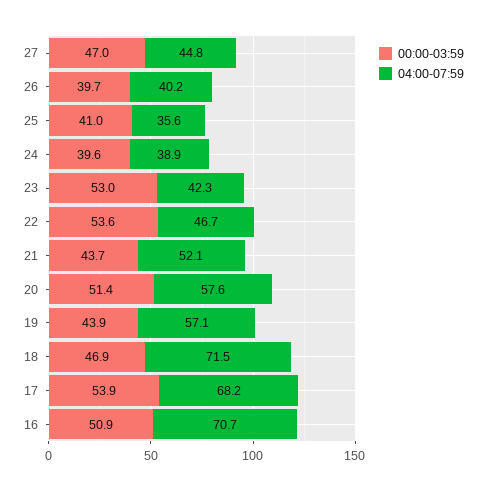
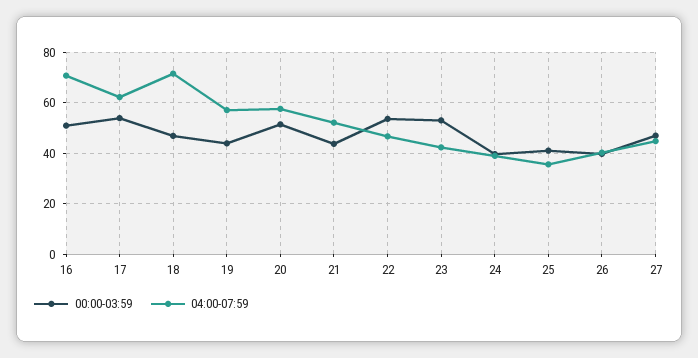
  {
    "00:00-03:59": {
      "27": 47,
      "26": 39.7,
      "25": 41,
      "24": 39.6,
      "23": 53,
      "22": 53.6,
      "21": 43.7,
      "20": 51.4,
      "19": 43.9,
      "18": 46.9,
      "17": 53.9,
      "16": 50.9
    },
    "04:00-07:59": {
      "27": 44.8,
      "26": 40.2,
      "25": 35.6,
      "24": 38.9,
      "23": 42.3,
      "22": 46.7,
      "21": 52.1,
      "20": 57.6,
      "19": 57.1,
      "18": 71.5,
-     "17": 68.2,
+     "17": 62.5,
      "16": 70.7
    }
  }

